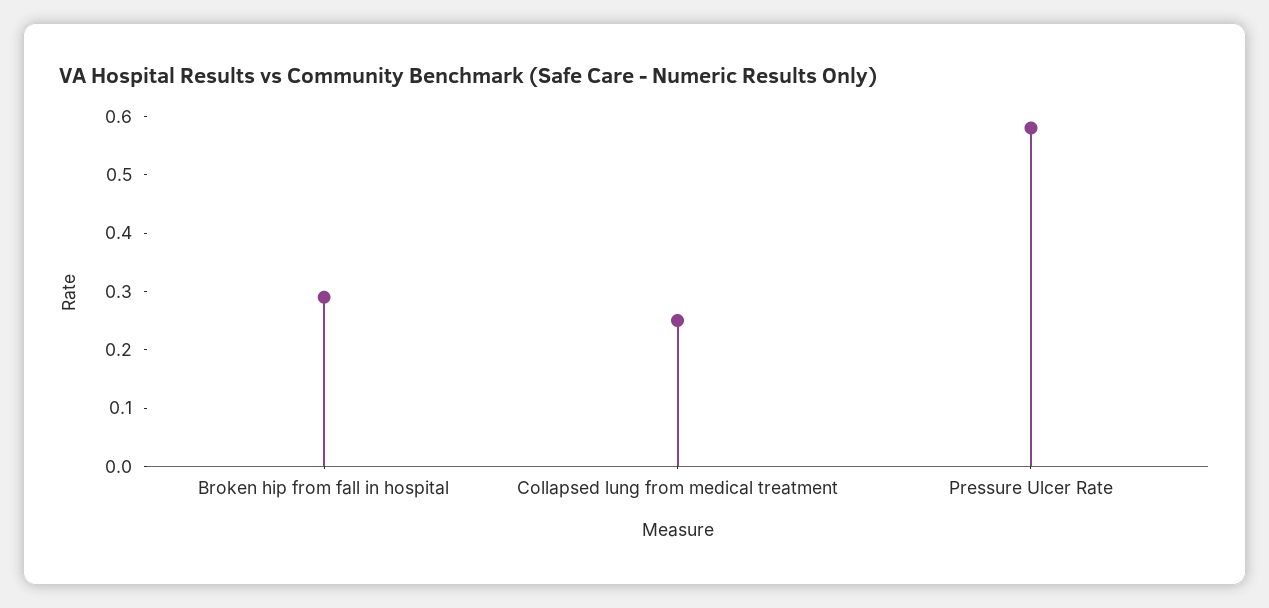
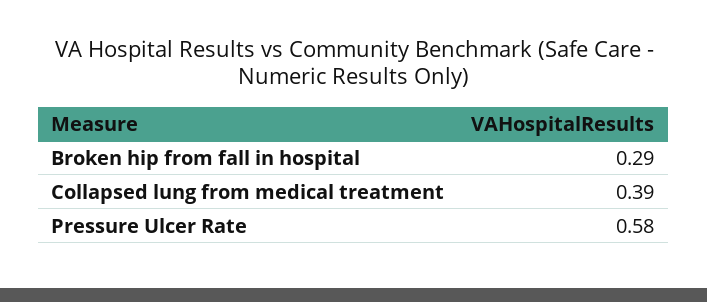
  {
    "Broken hip from fall in hospital": 0.29,
-   "Collapsed lung from medical treatment": 0.25,
+   "Collapsed lung from medical treatment": 0.39,
    "Pressure Ulcer Rate": 0.58
  }

